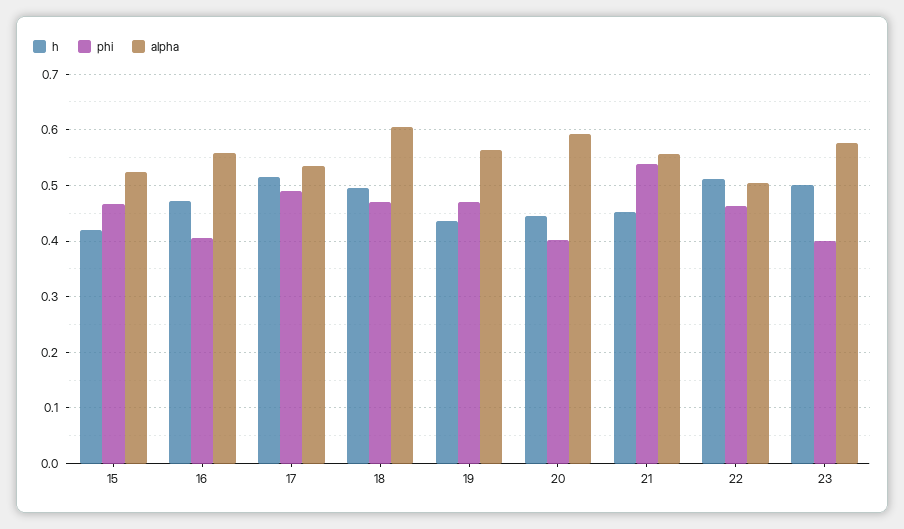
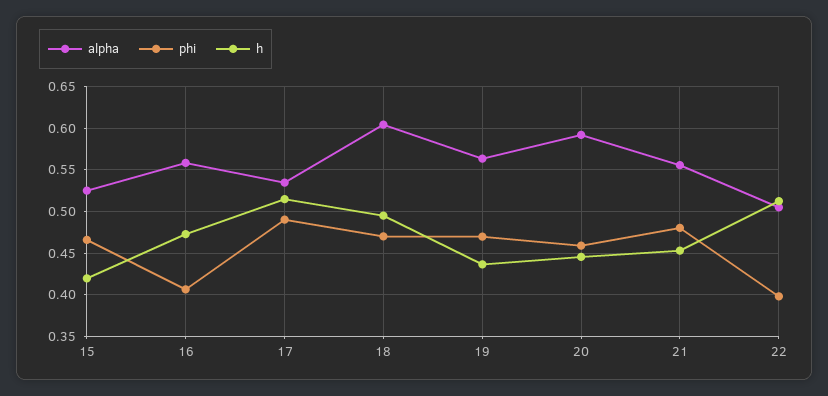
  {
    "h": {
      "15": 0.42,
      "16": 0.47,
      "17": 0.51,
      "18": 0.5,
      "19": 0.44,
      "20": 0.45,
      "21": 0.45,
-     "22": 0.51,
+     "22": 0.51
-     "23": 0.5
    },
    "phi": {
      "15": 0.47,
      "16": 0.41,
      "17": 0.49,
      "18": 0.47,
      "19": 0.47,
-     "20": 0.4,
+     "20": 0.46,
-     "21": 0.54,
+     "21": 0.48,
-     "22": 0.46,
+     "22": 0.4
-     "23": 0.4
    },
    "alpha": {
      "15": 0.53,
      "16": 0.56,
      "17": 0.53,
      "18": 0.6,
      "19": 0.56,
      "20": 0.59,
      "21": 0.56,
-     "22": 0.5,
+     "22": 0.5
-     "23": 0.58
    }
  }

